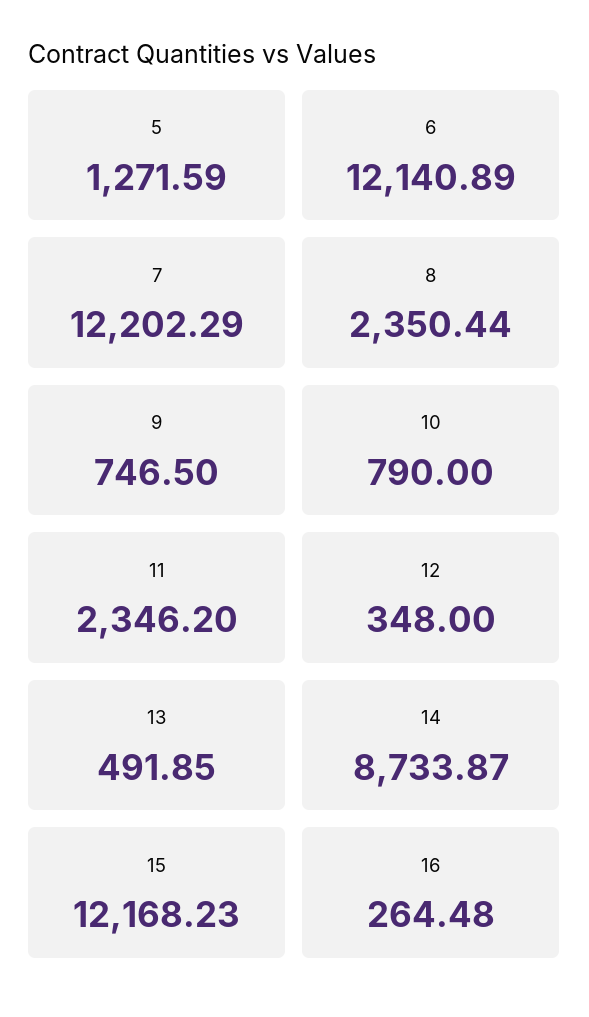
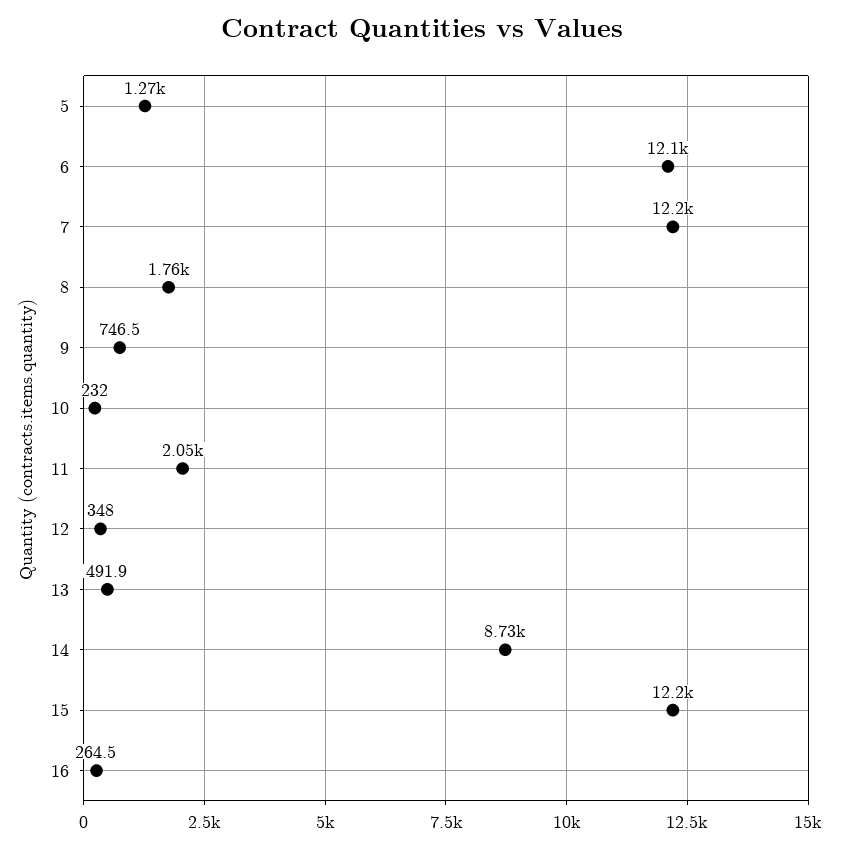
  {
    "5": 1271.59,
    "6": 12140.89,
    "7": 12202.29,
-   "8": 2350.44,
+   "8": 1760,
    "9": 746.5,
-   "10": 790,
+   "10": 232,
-   "11": 2346.2,
+   "11": 2050,
    "12": 348,
    "13": 491.85,
    "14": 8733.87,
    "15": 12168.23,
    "16": 264.48
  }

